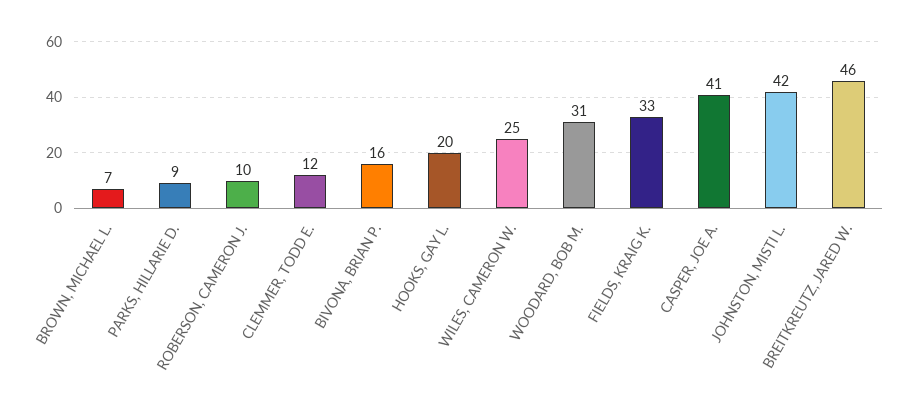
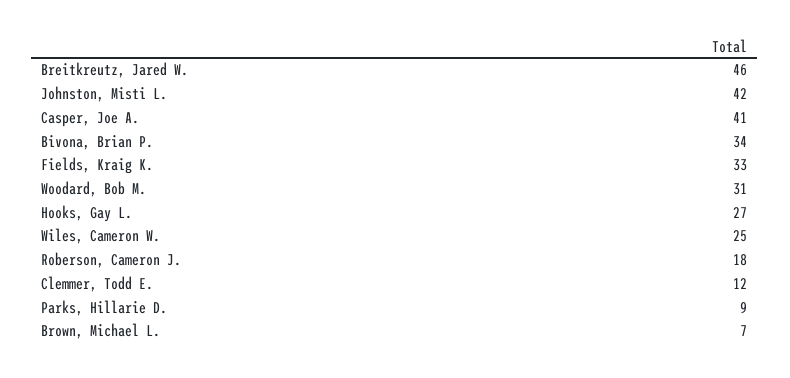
  {
    "BROWN, MICHAEL L.": 7,
    "PARKS, HILLARIE D.": 9,
-   "ROBERSON, CAMERON J.": 10,
+   "ROBERSON, CAMERON J.": 18,
    "CLEMMER, TODD E.": 12,
-   "BIVONA, BRIAN P.": 16,
+   "BIVONA, BRIAN P.": 34,
-   "HOOKS, GAY L.": 20,
+   "HOOKS, GAY L.": 27,
    "WILES, CAMERON W.": 25,
    "WOODARD, BOB M.": 31,
    "FIELDS, KRAIG K.": 33,
    "CASPER, JOE A.": 41,
    "JOHNSTON, MISTI L.": 42,
    "BREITKREUTZ, JARED W.": 46
  }

